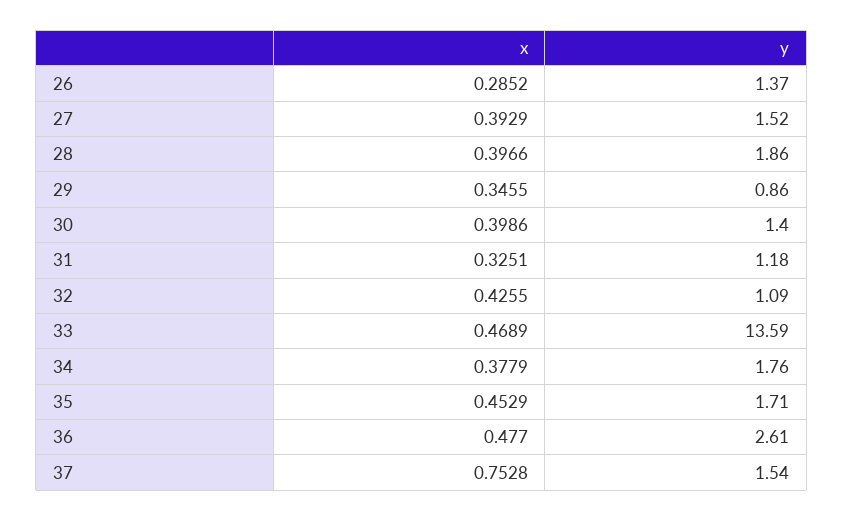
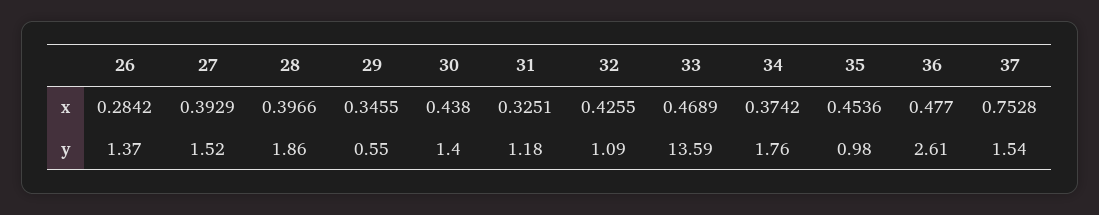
  {
    "x": {
-     "26": 0.2852,
+     "26": 0.2842,
      "27": 0.3929,
      "28": 0.3966,
      "29": 0.3455,
-     "30": 0.3986,
+     "30": 0.438,
      "31": 0.3251,
      "32": 0.4255,
      "33": 0.4689,
-     "34": 0.3779,
+     "34": 0.3742,
-     "35": 0.4529,
+     "35": 0.4536,
      "36": 0.477,
      "37": 0.7528
    },
    "y": {
      "26": 1.37,
      "27": 1.52,
      "28": 1.86,
-     "29": 0.86,
+     "29": 0.55,
      "30": 1.4,
      "31": 1.18,
      "32": 1.09,
      "33": 13.59,
      "34": 1.76,
-     "35": 1.71,
+     "35": 0.98,
      "36": 2.61,
      "37": 1.54
    }
  }

